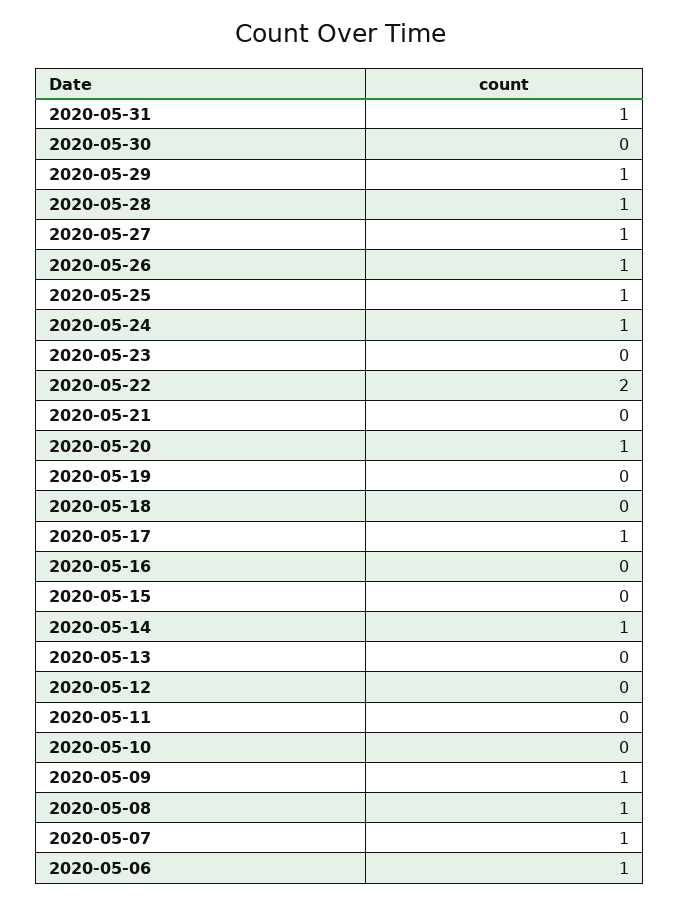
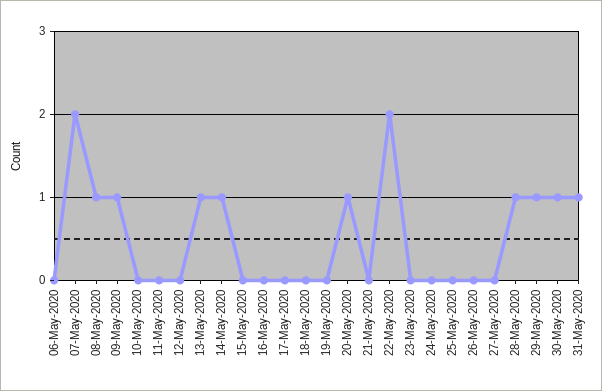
  {
    "2020-05-31": 1,
-   "2020-05-30": 0,
+   "2020-05-30": 1,
    "2020-05-29": 1,
    "2020-05-28": 1,
-   "2020-05-27": 1,
+   "2020-05-27": 0,
-   "2020-05-26": 1,
+   "2020-05-26": 0,
-   "2020-05-25": 1,
+   "2020-05-25": 0,
-   "2020-05-24": 1,
+   "2020-05-24": 0,
    "2020-05-23": 0,
    "2020-05-22": 2,
    "2020-05-21": 0,
    "2020-05-20": 1,
    "2020-05-19": 0,
    "2020-05-18": 0,
-   "2020-05-17": 1,
+   "2020-05-17": 0,
    "2020-05-16": 0,
    "2020-05-15": 0,
    "2020-05-14": 1,
-   "2020-05-13": 0,
+   "2020-05-13": 1,
    "2020-05-12": 0,
    "2020-05-11": 0,
    "2020-05-10": 0,
    "2020-05-09": 1,
    "2020-05-08": 1,
-   "2020-05-07": 1,
+   "2020-05-07": 2,
-   "2020-05-06": 1
+   "2020-05-06": 0
  }

